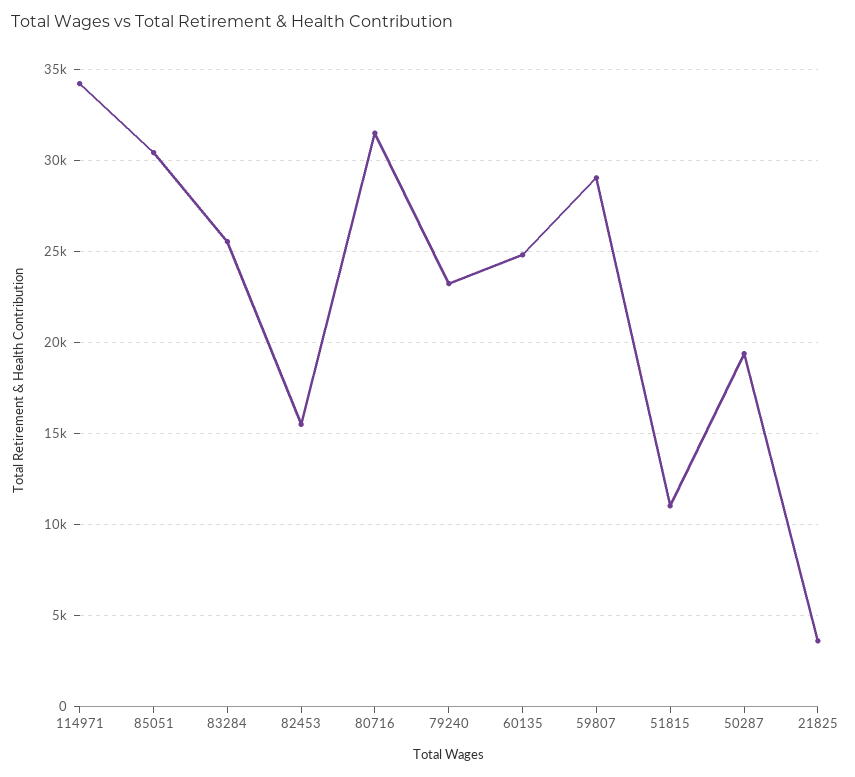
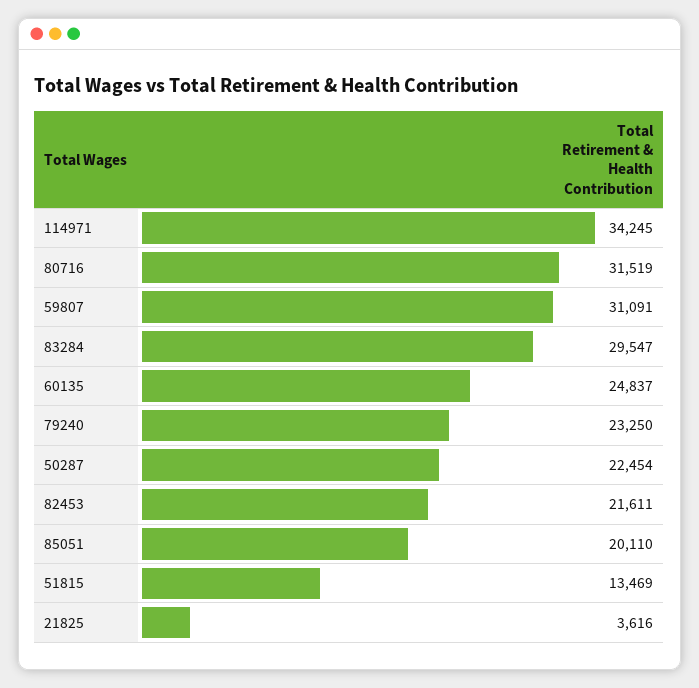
  {
    "114971": 34245,
-   "85051": 30500,
+   "85051": 20110,
-   "83284": 25500,
+   "83284": 29547,
-   "82453": 15500,
+   "82453": 21611,
    "80716": 31519,
    "79240": 23250,
    "60135": 24837,
-   "59807": 29000,
+   "59807": 31091,
-   "51815": 11000,
+   "51815": 13469,
-   "50287": 19500,
+   "50287": 22454,
    "21825": 3616
  }

